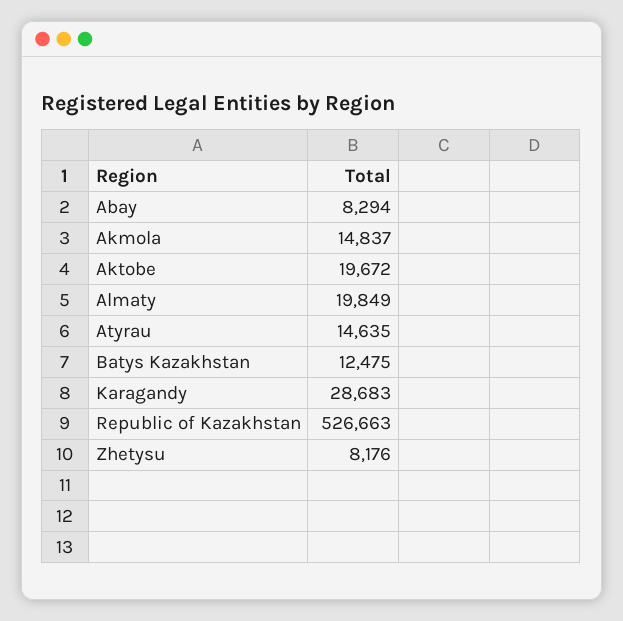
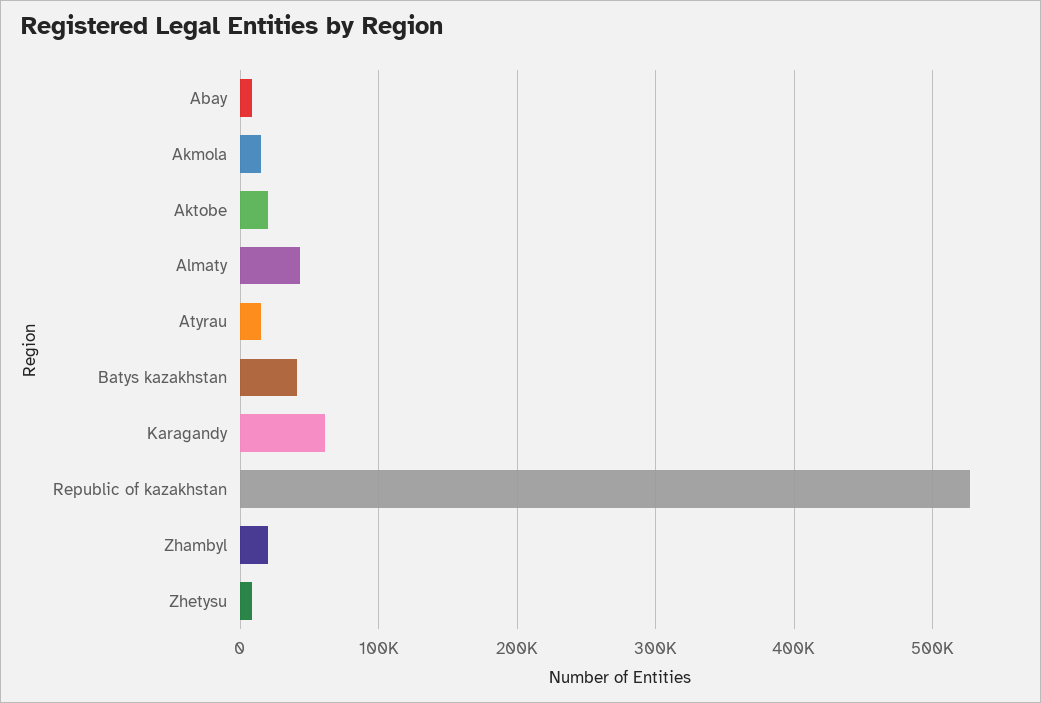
  {
    "Abay": 8294,
    "Akmola": 14837,
    "Aktobe": 19672,
-   "Almaty": 19849,
+   "Almaty": 40000,
    "Atyrau": 14635,
-   "Batys Kazakhstan": 12475,
+   "Batys Kazakhstan": 40000,
-   "Karagandy": 28683,
+   "Karagandy": 60000,
    "Republic of Kazakhstan": 526663,
-   "Zhetysu": 8176
+   "Zhetysu": 8176,
+   "Zhambyl": 20000
  }

